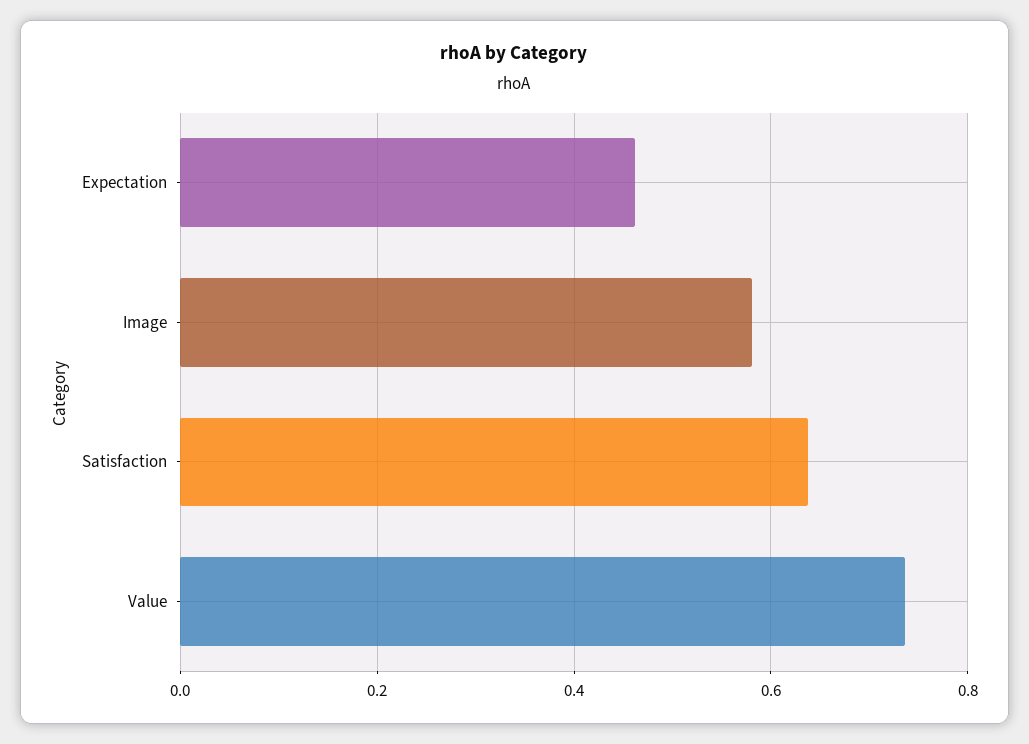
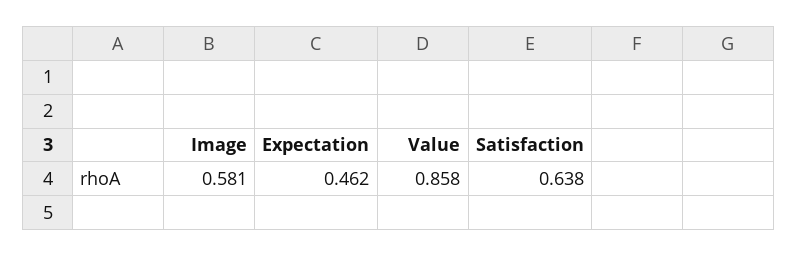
  {
    "Expectation": 0.462,
    "Image": 0.581,
    "Satisfaction": 0.638,
-   "Value": 0.74
+   "Value": 0.858
  }

